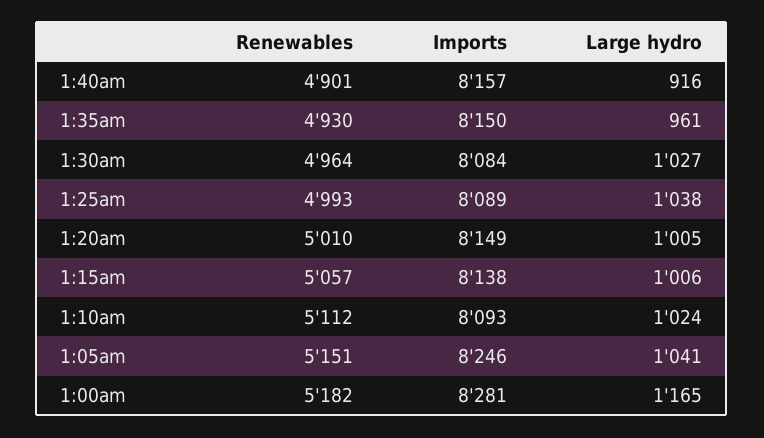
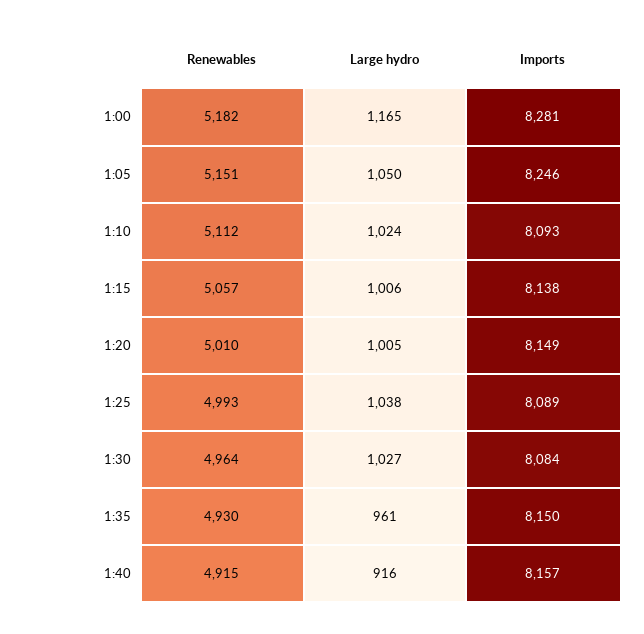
  {
    "Renewables": {
-     "1:40am": 4901,
+     "1:40am": 4915,
      "1:35am": 4930,
      "1:30am": 4964,
      "1:25am": 4993,
      "1:20am": 5010,
      "1:15am": 5057,
      "1:10am": 5112,
      "1:05am": 5151,
      "1:00am": 5182
    },
    "Imports": {
      "1:40am": 8157,
      "1:35am": 8150,
      "1:30am": 8084,
      "1:25am": 8089,
      "1:20am": 8149,
      "1:15am": 8138,
      "1:10am": 8093,
      "1:05am": 8246,
      "1:00am": 8281
    },
    "Large hydro": {
      "1:40am": 916,
      "1:35am": 961,
      "1:30am": 1027,
      "1:25am": 1038,
      "1:20am": 1005,
      "1:15am": 1006,
      "1:10am": 1024,
-     "1:05am": 1041,
+     "1:05am": 1050,
      "1:00am": 1165
    }
  }

